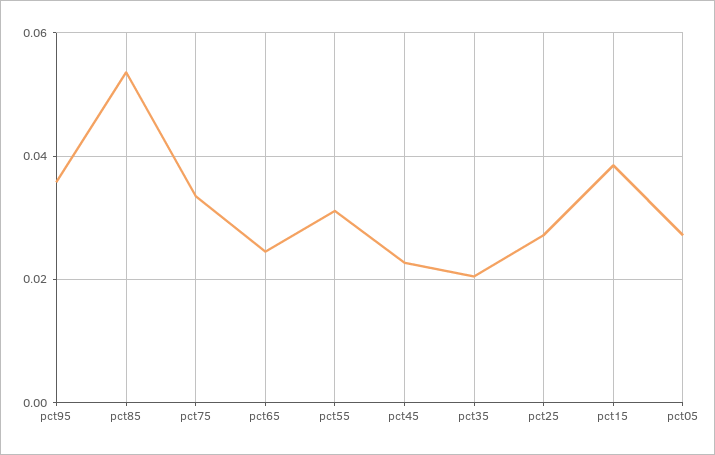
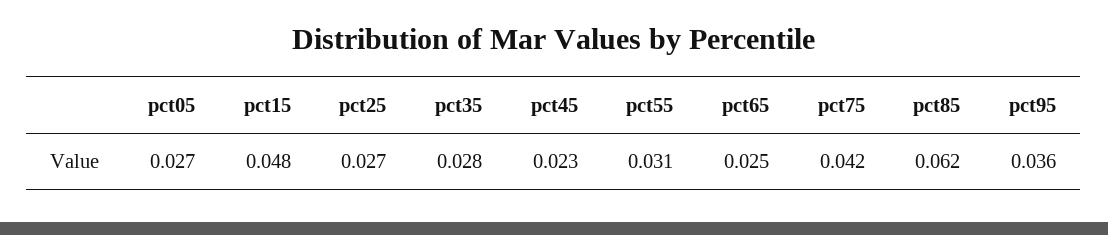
  {
    "pct95": 0.036,
-   "pct85": 0.054,
+   "pct85": 0.062,
-   "pct75": 0.034,
+   "pct75": 0.042,
    "pct65": 0.025,
    "pct55": 0.031,
    "pct45": 0.023,
-   "pct35": 0.02,
+   "pct35": 0.028,
    "pct25": 0.027,
-   "pct15": 0.038,
+   "pct15": 0.048,
    "pct05": 0.027
  }

